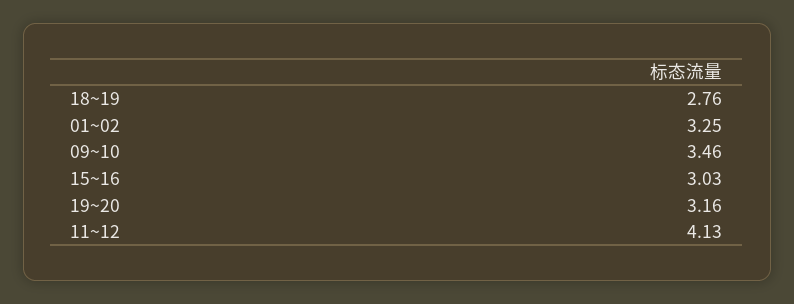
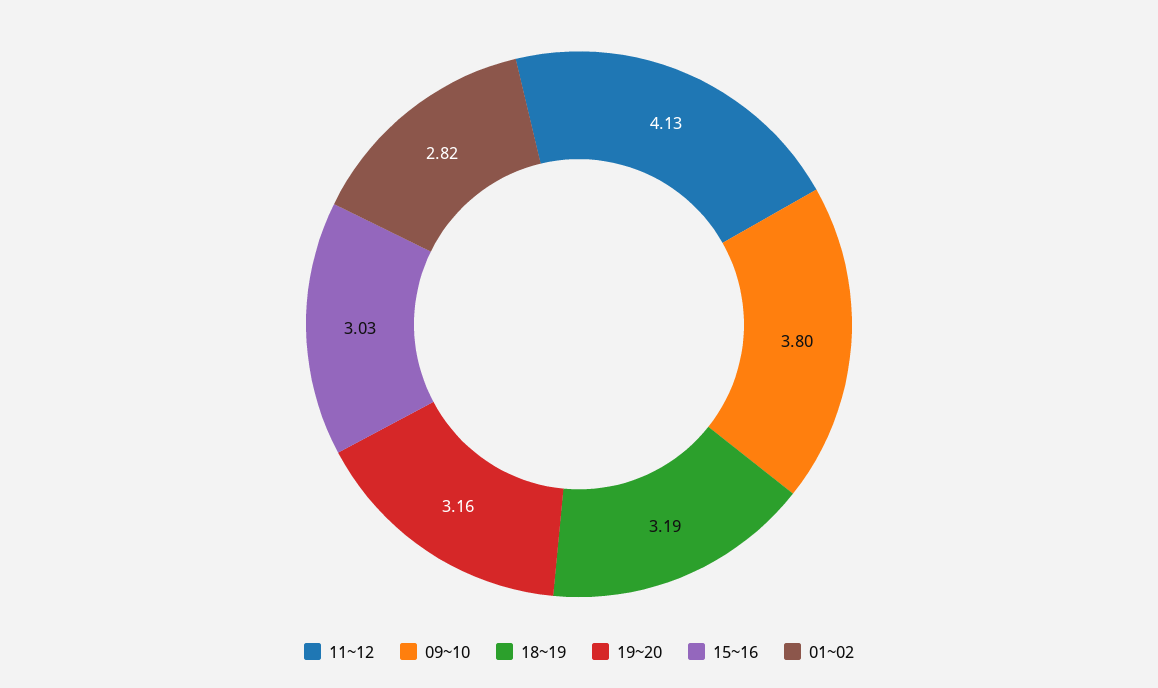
  {
-   "18~19": 2.76,
+   "18~19": 3.19,
-   "01~02": 3.25,
+   "01~02": 2.82,
-   "09~10": 3.46,
+   "09~10": 3.8,
    "15~16": 3.03,
    "19~20": 3.16,
    "11~12": 4.13
  }

